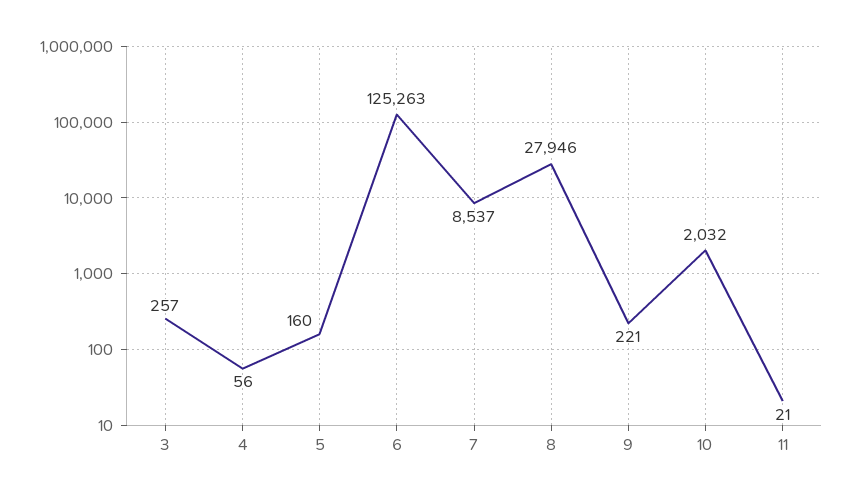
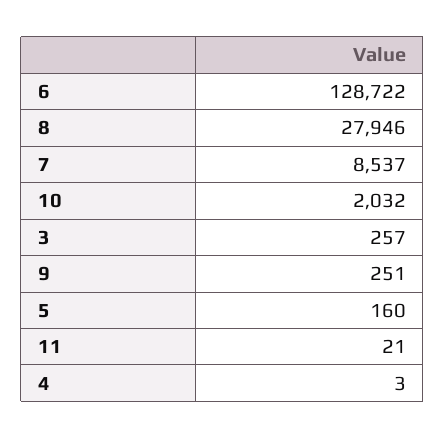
  {
    "3": 257,
-   "4": 56,
+   "4": 3,
    "5": 160,
-   "6": 125263,
+   "6": 128722,
    "7": 8537,
    "8": 27946,
-   "9": 221,
+   "9": 251,
    "10": 2032,
    "11": 21
  }

